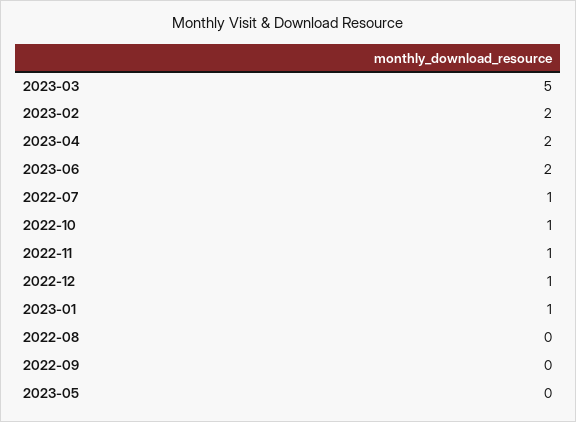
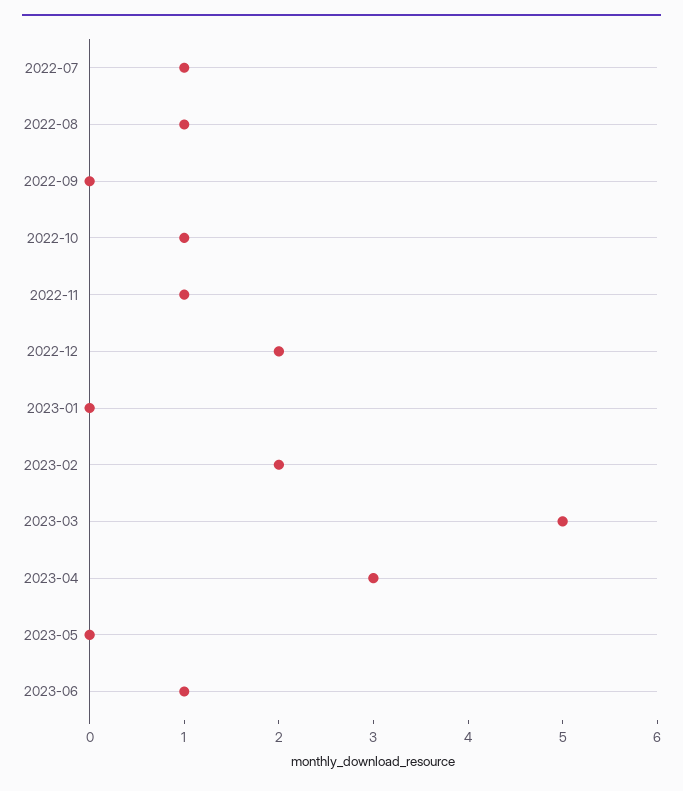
  {
    "2023-03": 5,
    "2023-02": 2,
-   "2023-04": 2,
+   "2023-04": 3,
-   "2023-06": 2,
+   "2023-06": 1,
    "2022-07": 1,
    "2022-10": 1,
    "2022-11": 1,
-   "2022-12": 1,
+   "2022-12": 2,
-   "2023-01": 1,
+   "2023-01": 0,
-   "2022-08": 0,
+   "2022-08": 1,
    "2022-09": 0,
    "2023-05": 0
  }

